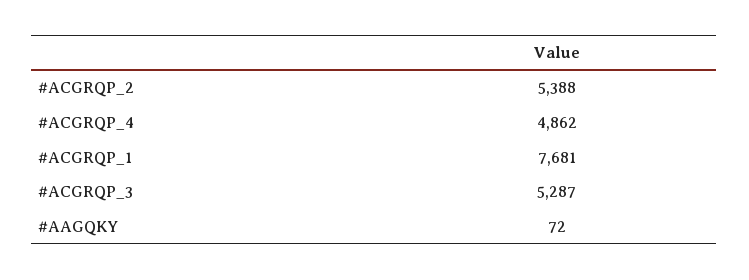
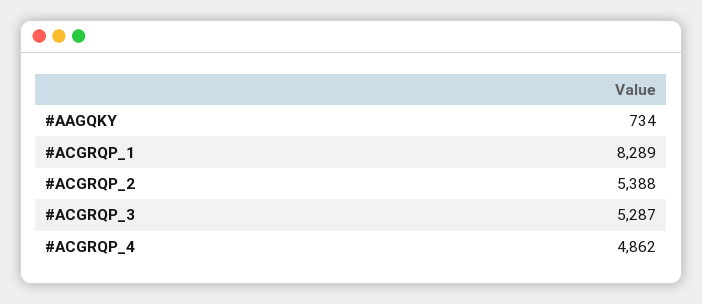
  {
    "#ACGRQP_2": 5388,
    "#ACGRQP_4": 4862,
-   "#ACGRQP_1": 7681,
+   "#ACGRQP_1": 8289,
    "#ACGRQP_3": 5287,
-   "#AAGQKY": 72
+   "#AAGQKY": 734
  }

